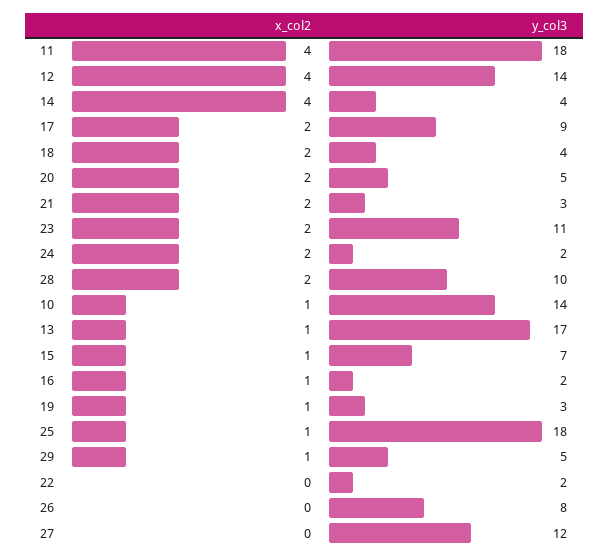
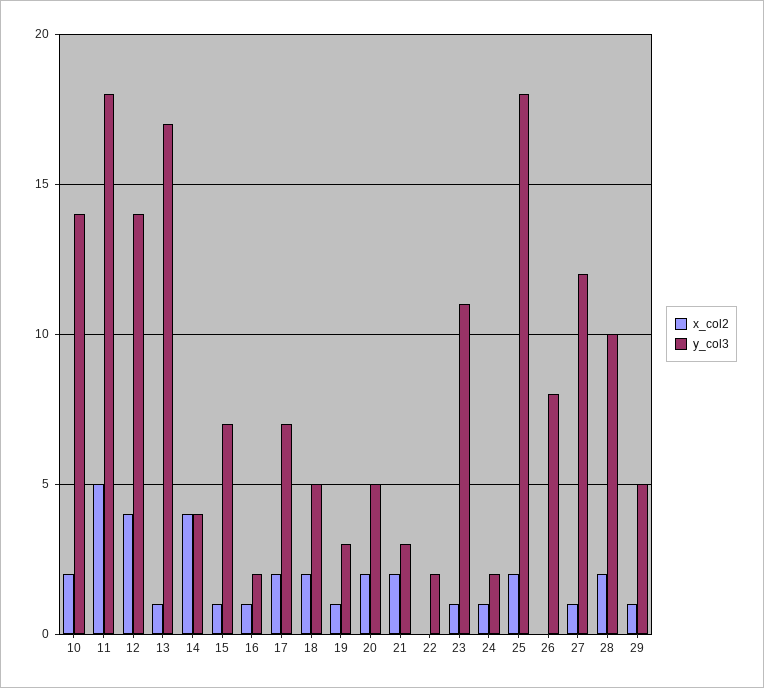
  {
    "x_col2": {
-     "11": 4,
+     "11": 5,
      "12": 4,
      "14": 4,
      "17": 2,
      "18": 2,
      "20": 2,
      "21": 2,
-     "23": 2,
+     "23": 1,
-     "24": 2,
+     "24": 1,
      "28": 2,
-     "10": 1,
+     "10": 2,
      "13": 1,
      "15": 1,
      "16": 1,
      "19": 1,
-     "25": 1,
+     "25": 2,
      "29": 1,
      "22": 0,
      "26": 0,
-     "27": 0
+     "27": 1
    },
    "y_col3": {
      "11": 18,
      "12": 14,
      "14": 4,
-     "17": 9,
+     "17": 7,
-     "18": 4,
+     "18": 5,
      "20": 5,
      "21": 3,
      "23": 11,
      "24": 2,
      "28": 10,
      "10": 14,
      "13": 17,
      "15": 7,
      "16": 2,
      "19": 3,
      "25": 18,
      "29": 5,
      "22": 2,
      "26": 8,
      "27": 12
    }
  }

